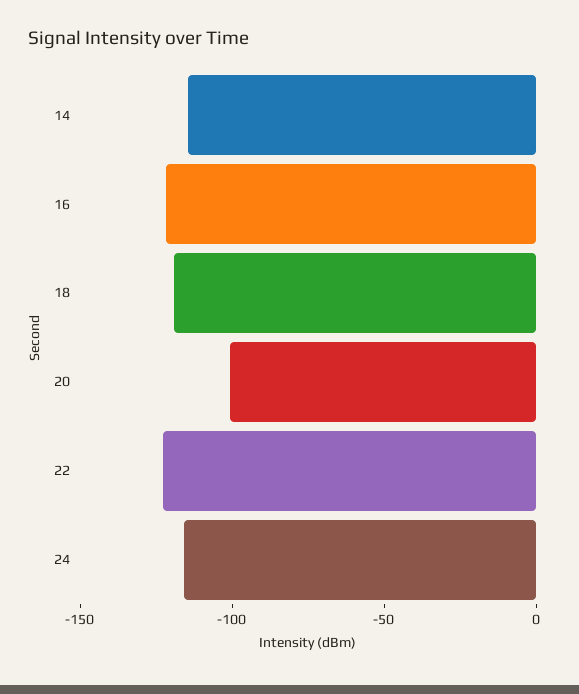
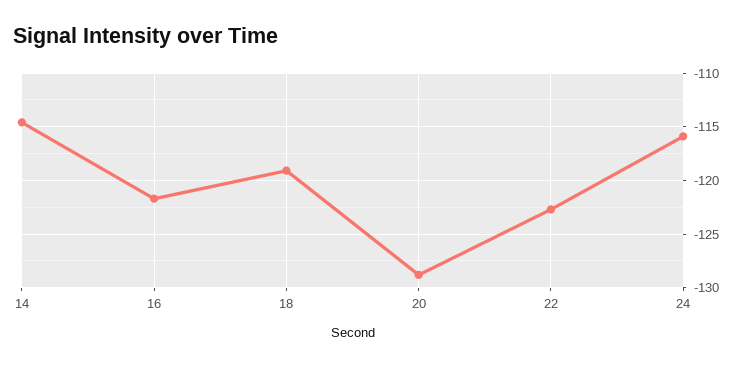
  {
    "14": -115,
    "16": -122,
    "18": -119,
-   "20": -100,
+   "20": -129,
    "22": -123,
    "24": -116
  }

